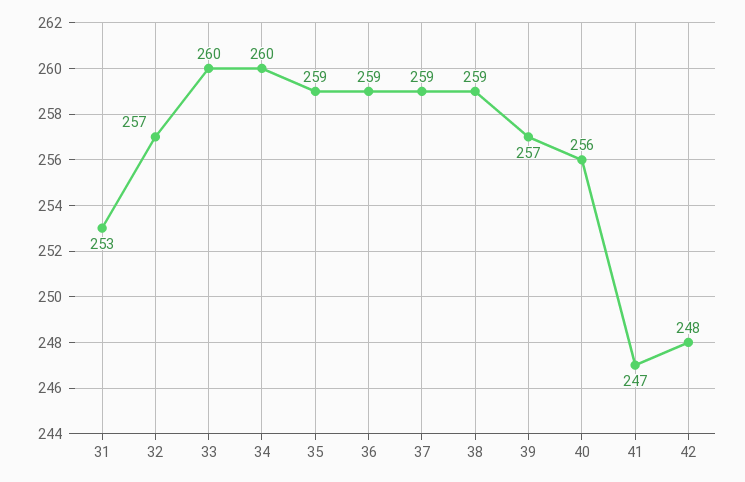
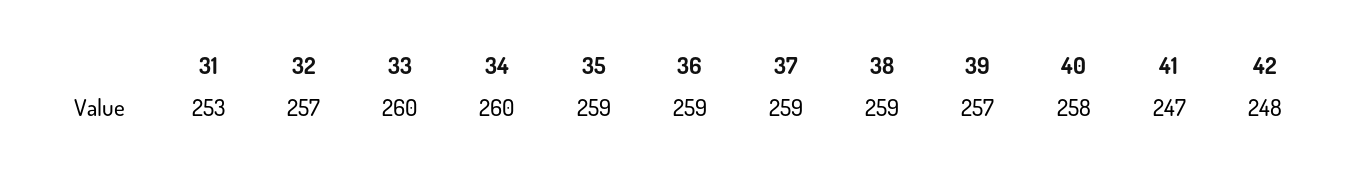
  {
    "31": 253,
    "32": 257,
    "33": 260,
    "34": 260,
    "35": 259,
    "36": 259,
    "37": 259,
    "38": 259,
    "39": 257,
-   "40": 256,
+   "40": 258,
    "41": 247,
    "42": 248
  }

